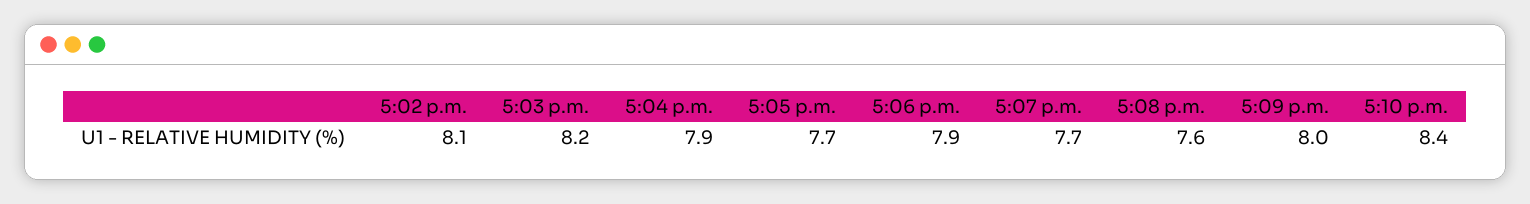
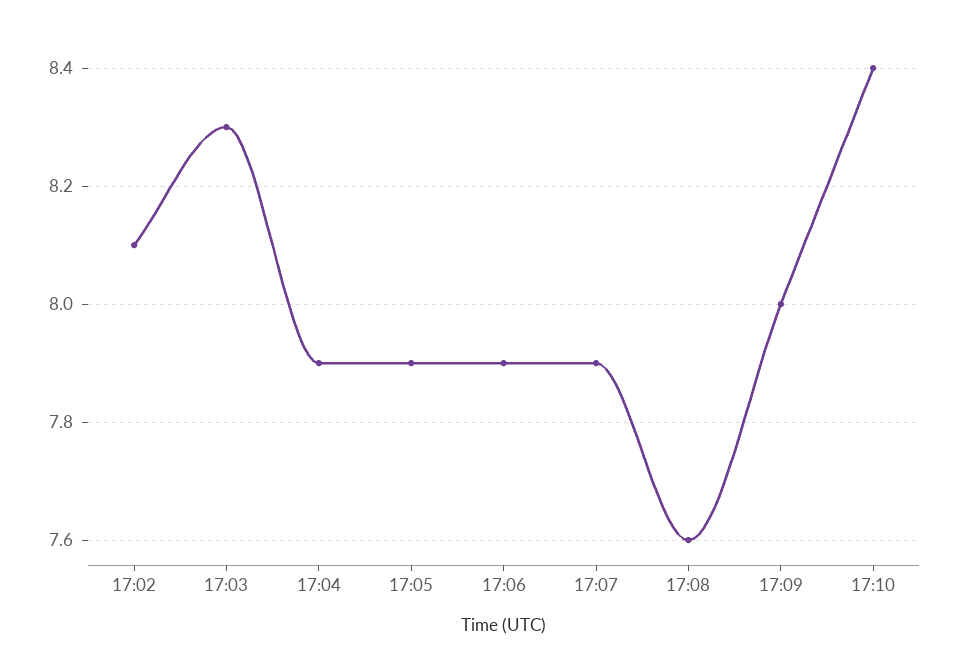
  {
    "5:02 p.m.": 8.1,
-   "5:03 p.m.": 8.2,
+   "5:03 p.m.": 8.3,
    "5:04 p.m.": 7.9,
-   "5:05 p.m.": 7.7,
+   "5:05 p.m.": 7.9,
    "5:06 p.m.": 7.9,
-   "5:07 p.m.": 7.7,
+   "5:07 p.m.": 7.9,
    "5:08 p.m.": 7.6,
    "5:09 p.m.": 8,
    "5:10 p.m.": 8.4
  }

